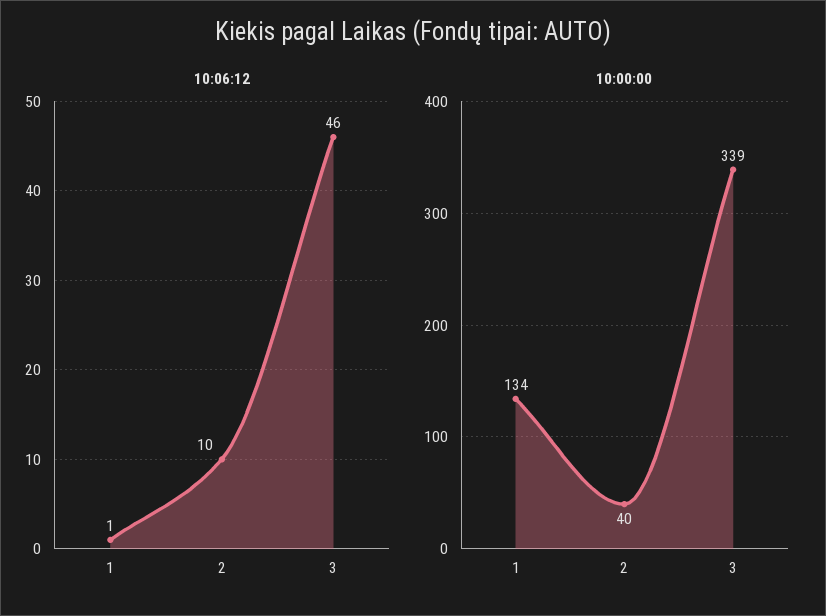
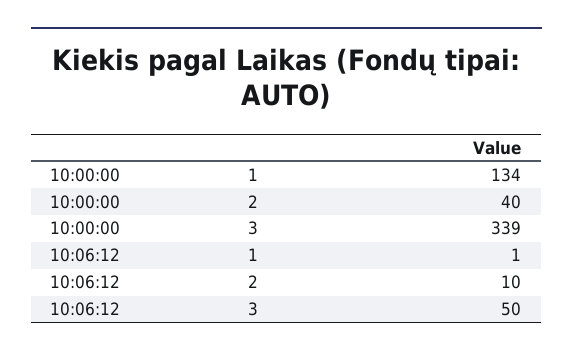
  {
    "10:06:12": {
      "1": 1,
      "2": 10,
-     "3": 46
+     "3": 50
    },
    "10:00:00": {
      "1": 134,
      "2": 40,
      "3": 339
    }
  }

